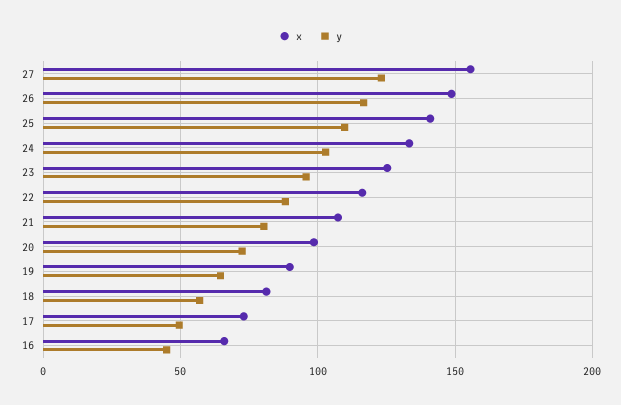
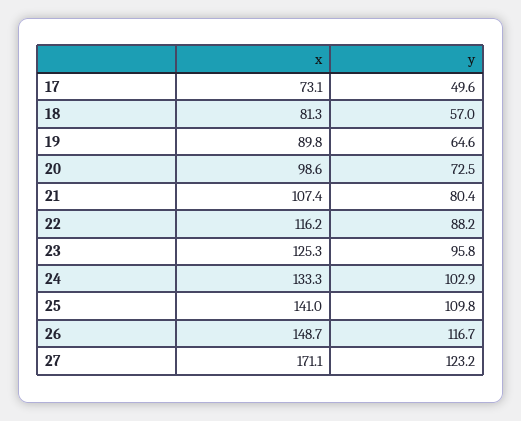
  {
    "x": {
-     "27": 155,
+     "27": 171.1,
      "26": 148.7,
      "25": 141,
      "24": 133.3,
      "23": 125.3,
      "22": 116.2,
      "21": 107.4,
      "20": 98.6,
      "19": 89.8,
      "18": 81.3,
-     "17": 73.1,
+     "17": 73.1
-     "16": 65
    },
    "y": {
      "27": 123.2,
      "26": 116.7,
      "25": 109.8,
      "24": 102.9,
      "23": 95.8,
      "22": 88.2,
      "21": 80.4,
      "20": 72.5,
      "19": 64.6,
      "18": 57,
-     "17": 49.6,
+     "17": 49.6
-     "16": 45
    }
  }

